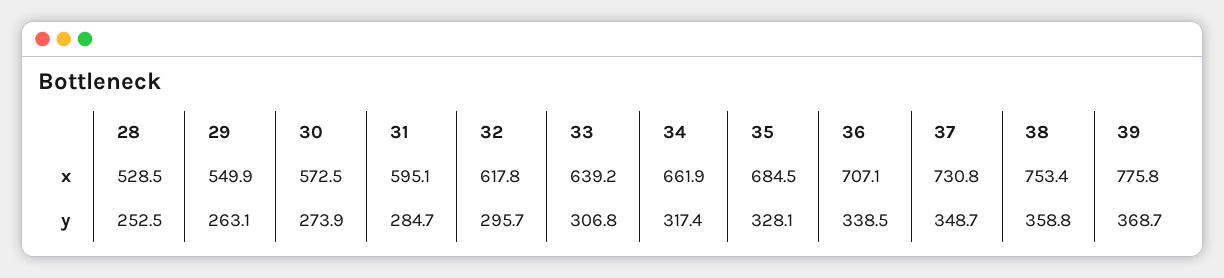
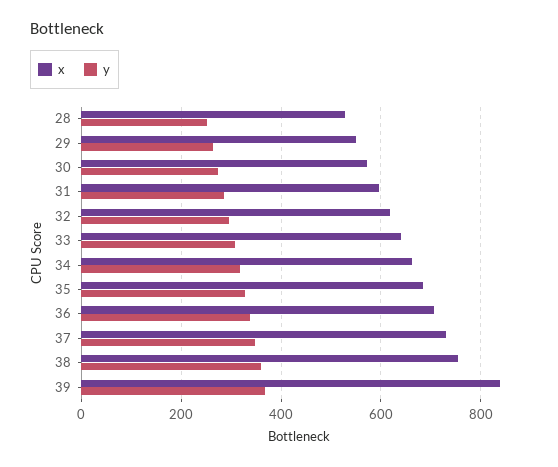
  {
    "x": {
      "28": 528.5,
      "29": 549.9,
      "30": 572.5,
      "31": 595.1,
      "32": 617.8,
      "33": 639.2,
      "34": 661.9,
      "35": 684.5,
      "36": 707.1,
      "37": 730.8,
      "38": 753.4,
-     "39": 775.8
+     "39": 840
    },
    "y": {
      "28": 252.5,
      "29": 263.1,
      "30": 273.9,
      "31": 284.7,
      "32": 295.7,
      "33": 306.8,
      "34": 317.4,
      "35": 328.1,
      "36": 338.5,
      "37": 348.7,
      "38": 358.8,
      "39": 368.7
    }
  }

